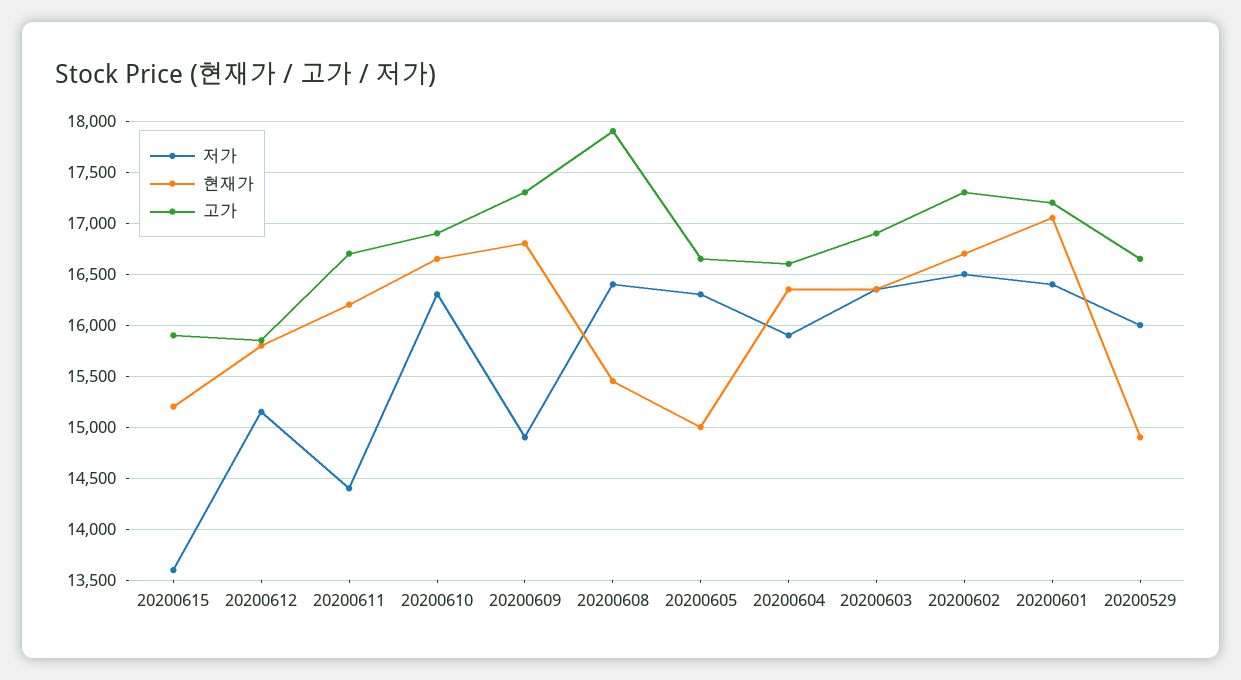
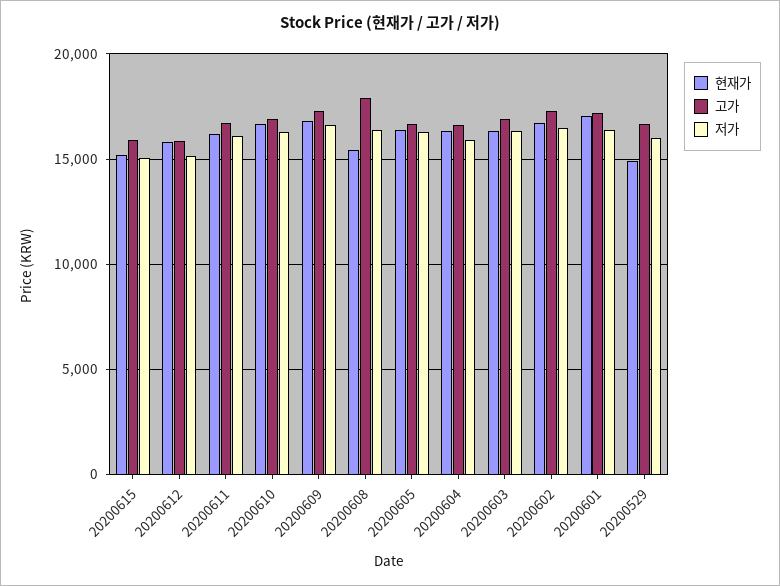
  {
    "저가": {
-     "20200615": 13600,
+     "20200615": 15000,
      "20200612": 15200,
-     "20200611": 14400,
+     "20200611": 16000,
      "20200610": 16300,
-     "20200609": 14900,
+     "20200609": 16500,
      "20200608": 16400,
      "20200605": 16300,
      "20200604": 15900,
      "20200603": 16400,
      "20200602": 16500,
      "20200601": 16400,
      "20200529": 16000
    },
    "현재가": {
      "20200615": 15200,
      "20200612": 15800,
      "20200611": 16200,
      "20200610": 16700,
      "20200609": 16800,
      "20200608": 15500,
-     "20200605": 15000,
+     "20200605": 16500,
      "20200604": 16400,
      "20200603": 16400,
      "20200602": 16700,
      "20200601": 17100,
      "20200529": 14900
    },
    "고가": {
      "20200615": 15900,
      "20200612": 15900,
      "20200611": 16700,
      "20200610": 16900,
      "20200609": 17300,
      "20200608": 17900,
      "20200605": 16700,
      "20200604": 16600,
      "20200603": 16900,
      "20200602": 17300,
      "20200601": 17200,
      "20200529": 16700
    }
  }

